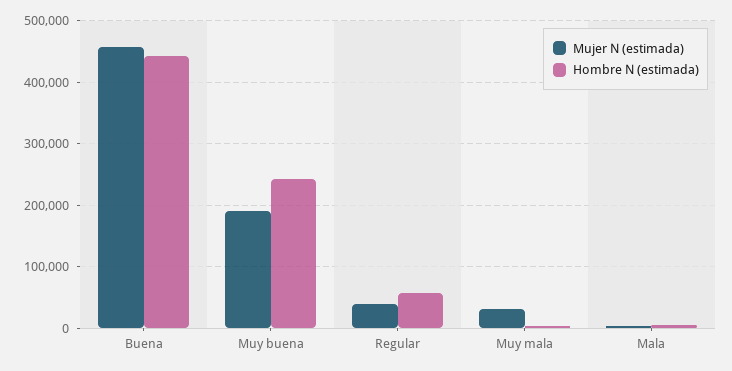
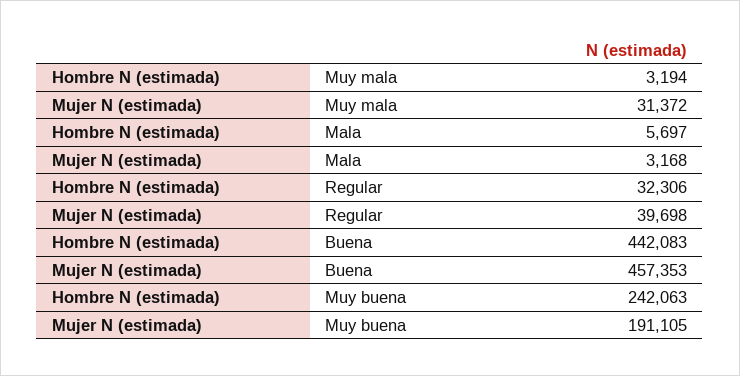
  {
    "Mujer N (estimada)": {
      "Buena": 457353,
      "Muy buena": 191105,
      "Regular": 39698,
      "Muy mala": 31372,
      "Mala": 3168
    },
    "Hombre N (estimada)": {
      "Buena": 442083,
      "Muy buena": 242063,
-     "Regular": 60000,
+     "Regular": 32306,
      "Muy mala": 3194,
      "Mala": 5697
    }
  }

